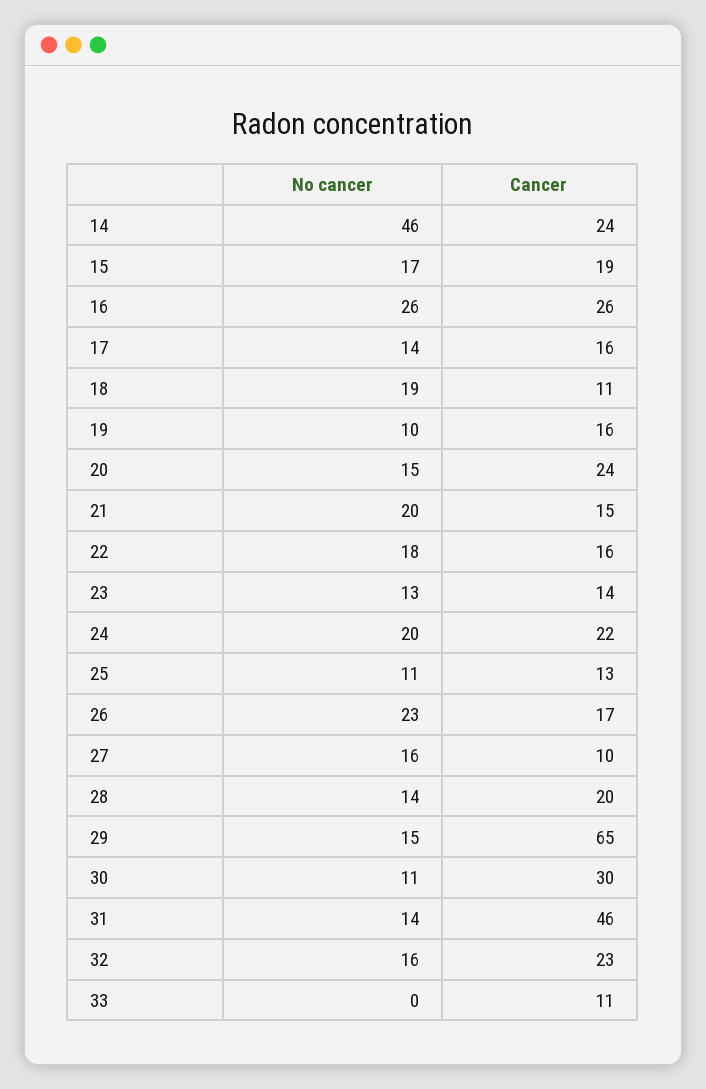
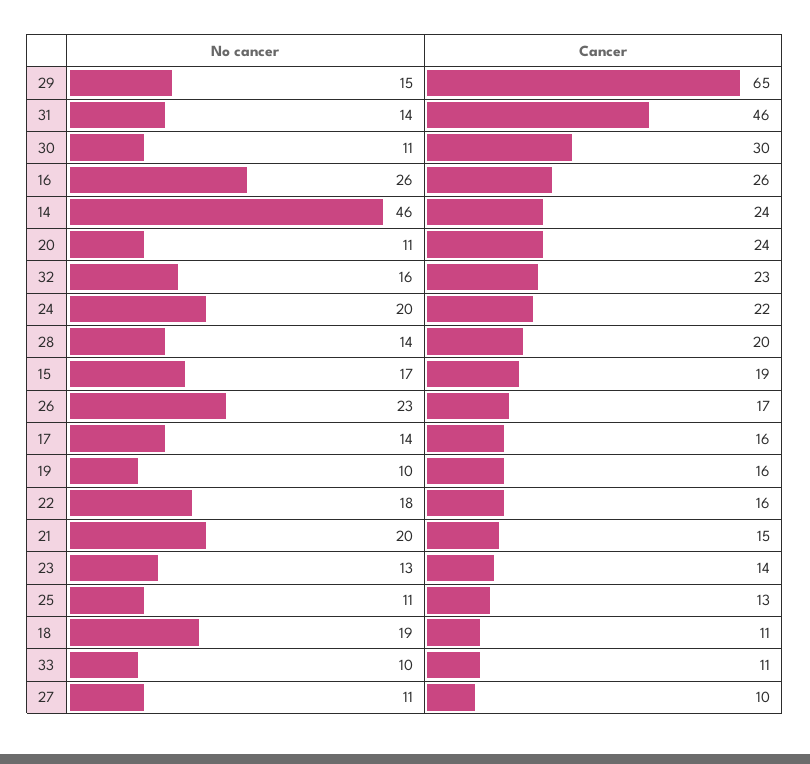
  {
    "No cancer": {
      "14": 46,
      "15": 17,
      "16": 26,
      "17": 14,
      "18": 19,
      "19": 10,
-     "20": 15,
+     "20": 11,
      "21": 20,
      "22": 18,
      "23": 13,
      "24": 20,
      "25": 11,
      "26": 23,
-     "27": 16,
+     "27": 11,
      "28": 14,
      "29": 15,
      "30": 11,
      "31": 14,
      "32": 16,
-     "33": 0
+     "33": 10
    },
    "Cancer": {
      "14": 24,
      "15": 19,
      "16": 26,
      "17": 16,
      "18": 11,
      "19": 16,
      "20": 24,
      "21": 15,
      "22": 16,
      "23": 14,
      "24": 22,
      "25": 13,
      "26": 17,
      "27": 10,
      "28": 20,
      "29": 65,
      "30": 30,
      "31": 46,
      "32": 23,
      "33": 11
    }
  }

